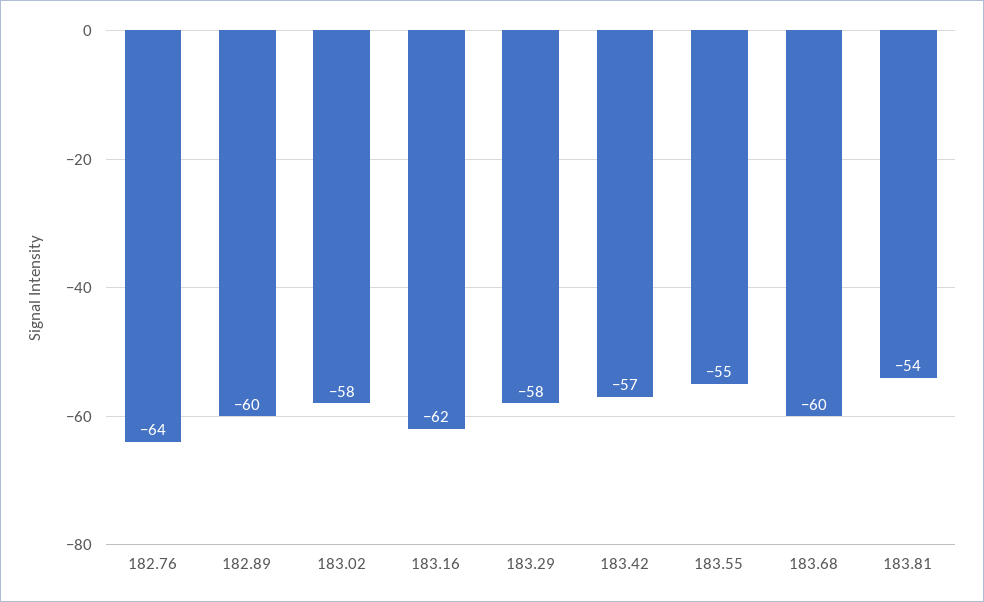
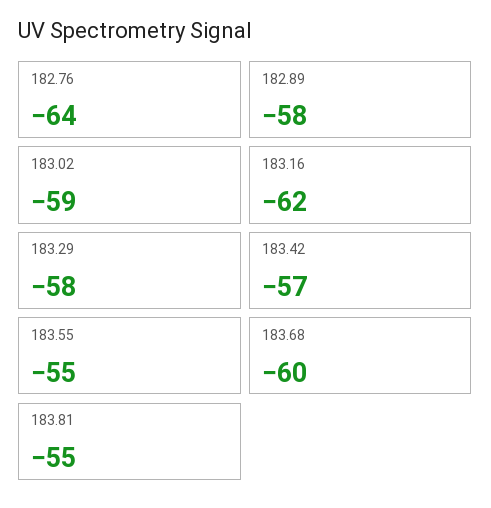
  {
    "182.76": -64,
-   "182.89": -60,
+   "182.89": -58,
-   "183.02": -58,
+   "183.02": -59,
    "183.16": -62,
    "183.29": -58,
    "183.42": -57,
    "183.55": -55,
    "183.68": -60,
-   "183.81": -54
+   "183.81": -55
  }

